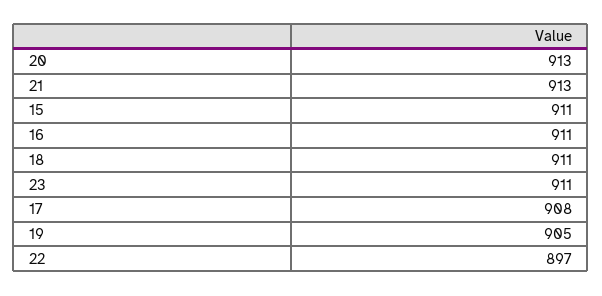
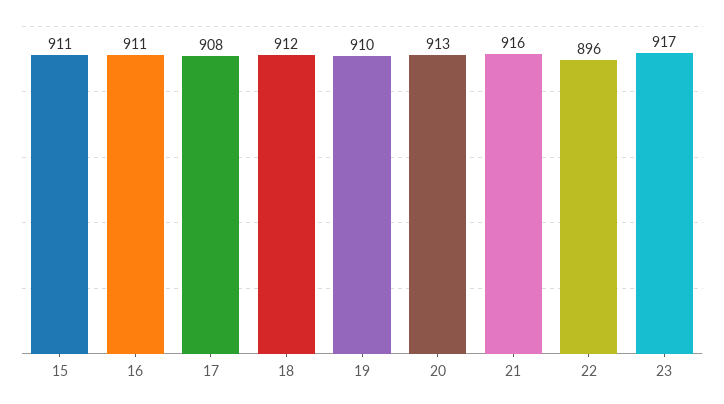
  {
    "20": 913,
-   "21": 913,
+   "21": 916,
    "15": 911,
    "16": 911,
-   "18": 911,
+   "18": 912,
-   "23": 911,
+   "23": 917,
    "17": 908,
-   "19": 905,
+   "19": 910,
-   "22": 897
+   "22": 896
  }

